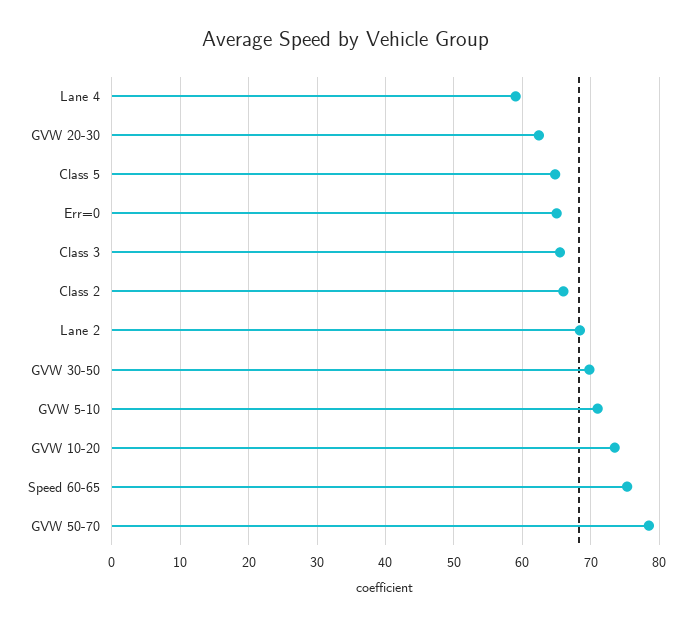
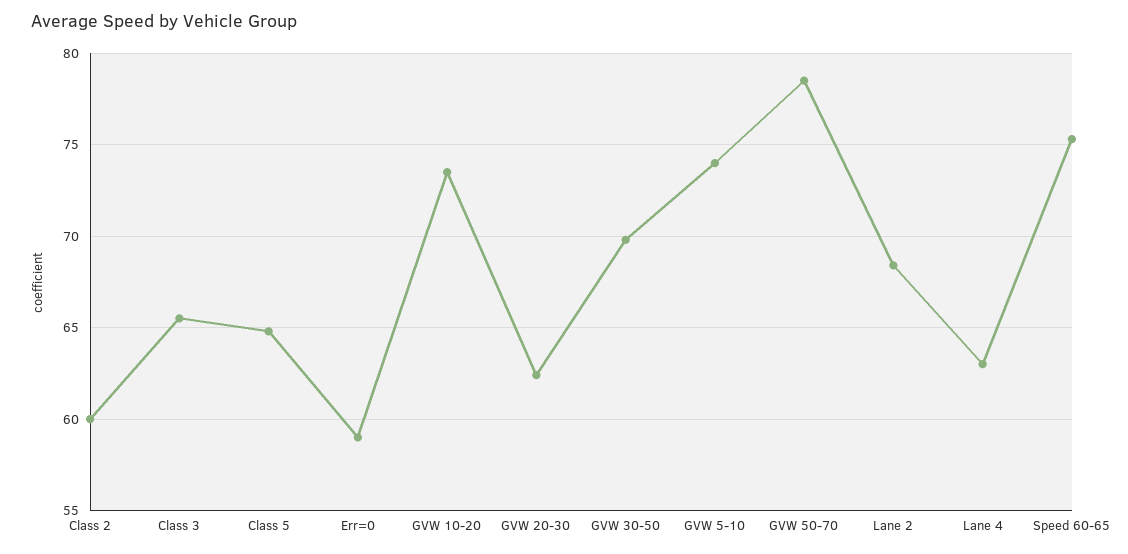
  {
-   "Lane 4": 59,
+   "Lane 4": 63,
    "GVW 20-30": 62.5,
    "Class 5": 65,
-   "Err=0": 65,
+   "Err=0": 59,
    "Class 3": 65.5,
-   "Class 2": 66,
+   "Class 2": 60,
    "Lane 2": 68.5,
    "GVW 30-50": 70,
-   "GVW 5-10": 71,
+   "GVW 5-10": 74,
    "GVW 10-20": 73.5,
    "Speed 60-65": 75.5,
    "GVW 50-70": 78.5
  }

